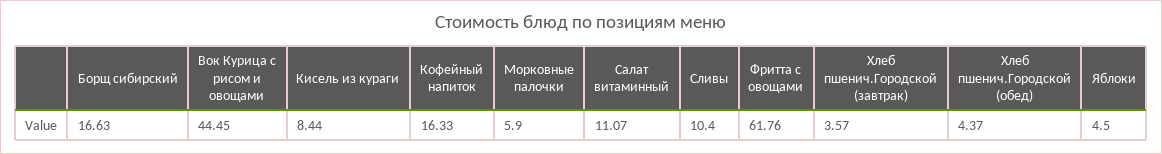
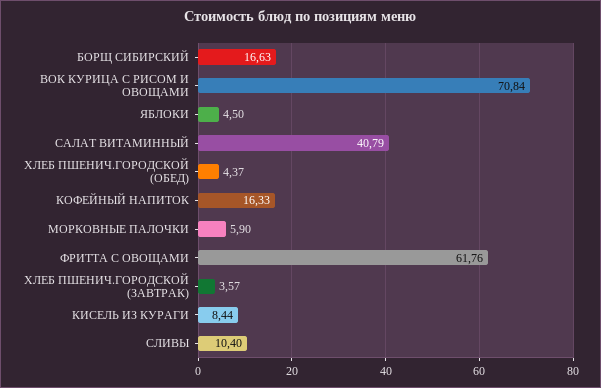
  {
    "Борщ сибирский": 16.63,
-   "Вок Курица с рисом и овощами": 44.45,
+   "Вок Курица с рисом и овощами": 70.84,
    "Кисель из кураги": 8.44,
    "Кофейный напиток": 16.33,
    "Морковные палочки": 5.9,
-   "Салат витаминный": 11.07,
+   "Салат витаминный": 40.79,
    "Сливы": 10.4,
    "Фритта с овощами": 61.76,
    "Хлеб пшенич.Городской (завтрак)": 3.57,
    "Хлеб пшенич.Городской (обед)": 4.37,
    "Яблоки": 4.5
  }

